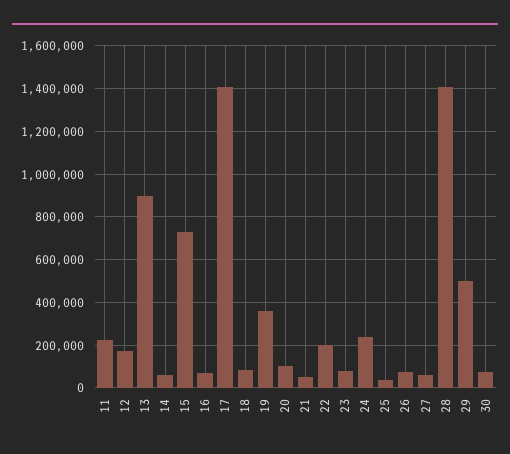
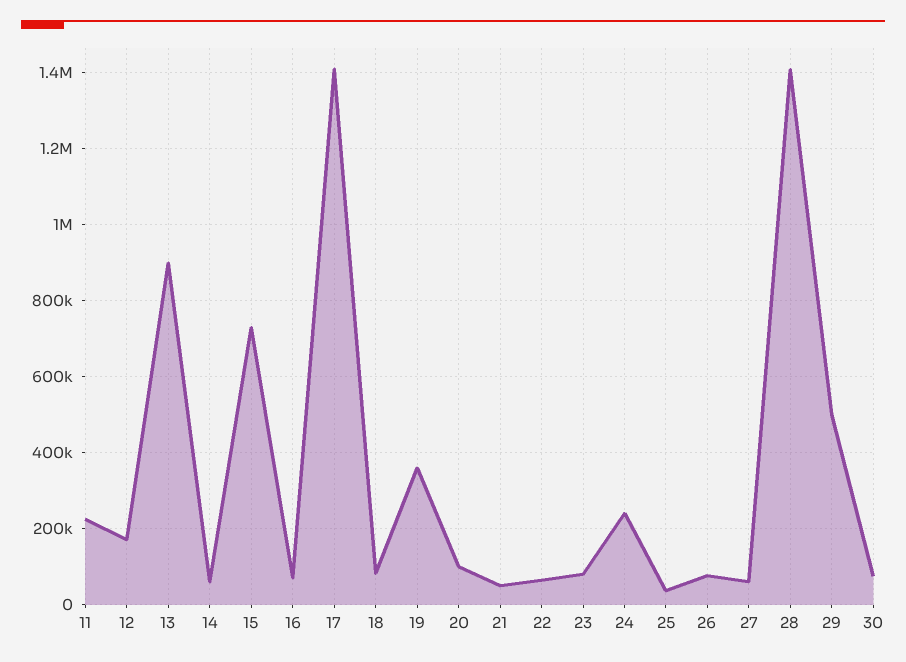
  {
    "11": 220000,
    "12": 180000,
    "13": 900000,
    "14": 60000,
    "15": 740000,
    "16": 80000,
    "17": 1420000,
    "18": 80000,
    "19": 360000,
    "20": 100000,
    "21": 60000,
-   "22": 200000,
+   "22": 60000,
    "23": 80000,
    "24": 240000,
    "25": 40000,
    "26": 80000,
    "27": 60000,
    "28": 1400000,
    "29": 500000,
    "30": 80000
  }

